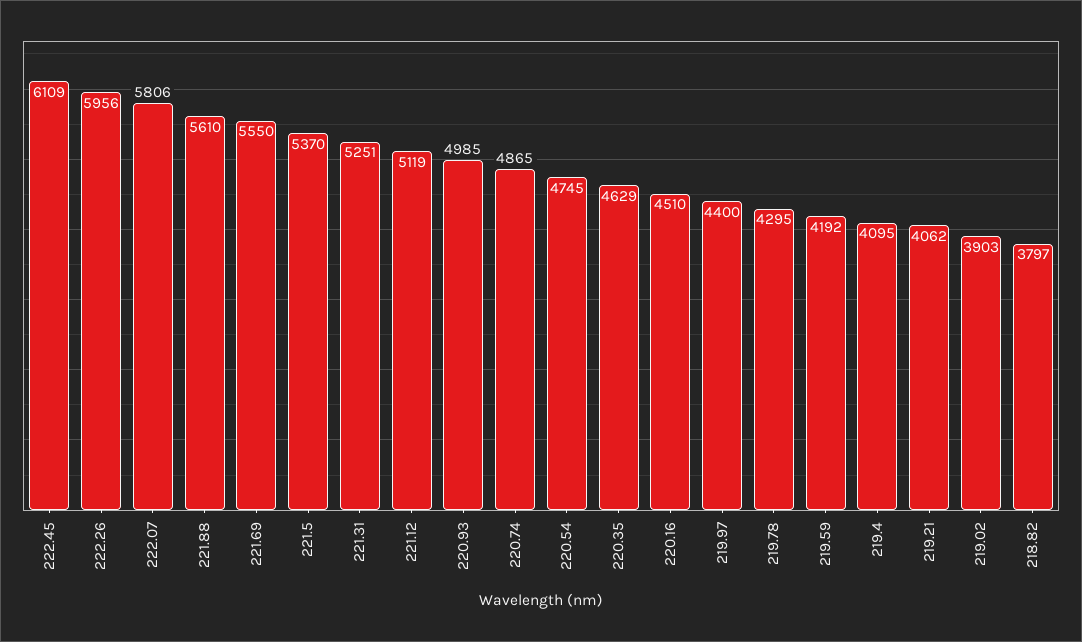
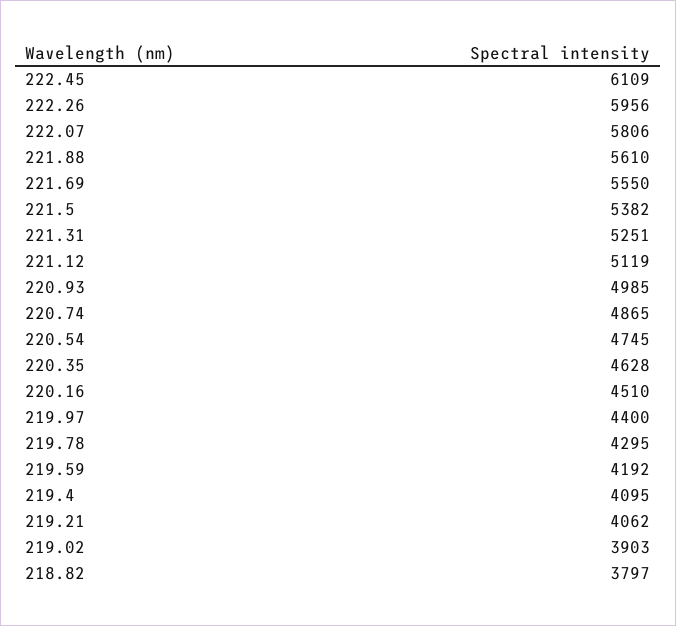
  {
    "222.45": 6109,
    "222.26": 5956,
    "222.07": 5806,
    "221.88": 5610,
    "221.69": 5550,
-   "221.5": 5370,
+   "221.5": 5382,
    "221.31": 5251,
    "221.12": 5119,
    "220.93": 4985,
    "220.74": 4865,
    "220.54": 4745,
-   "220.35": 4629,
+   "220.35": 4628,
    "220.16": 4510,
    "219.97": 4400,
    "219.78": 4295,
    "219.59": 4192,
    "219.4": 4095,
    "219.21": 4062,
    "219.02": 3903,
    "218.82": 3797
  }

